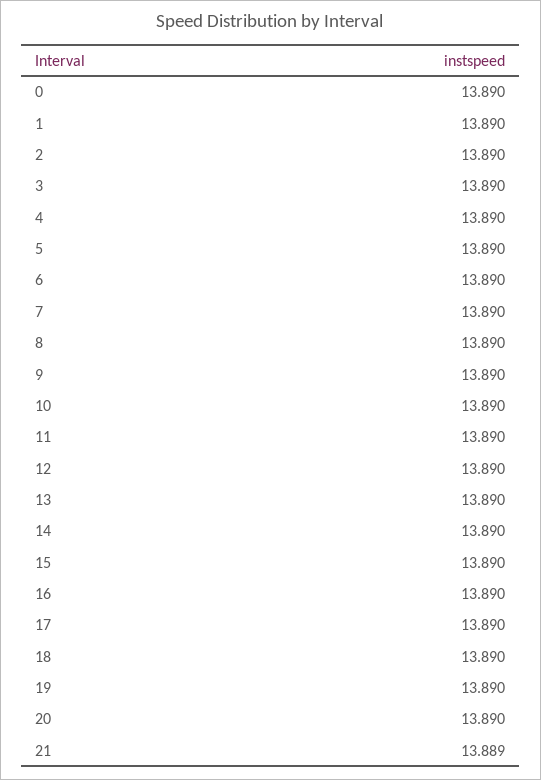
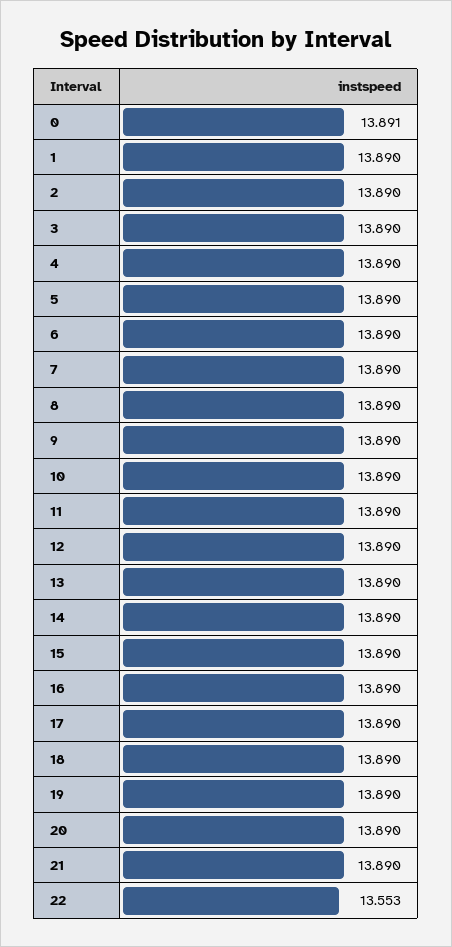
  {
-   "0": 13.89,
+   "0": 13.891,
    "1": 13.89,
    "2": 13.89,
    "3": 13.89,
    "4": 13.89,
    "5": 13.89,
    "6": 13.89,
    "7": 13.89,
    "8": 13.89,
    "9": 13.89,
    "10": 13.89,
    "11": 13.89,
    "12": 13.89,
    "13": 13.89,
    "14": 13.89,
    "15": 13.89,
    "16": 13.89,
    "17": 13.89,
    "18": 13.89,
    "19": 13.89,
    "20": 13.89,
-   "21": 13.889
+   "21": 13.89,
+   "22": 13.553
  }

